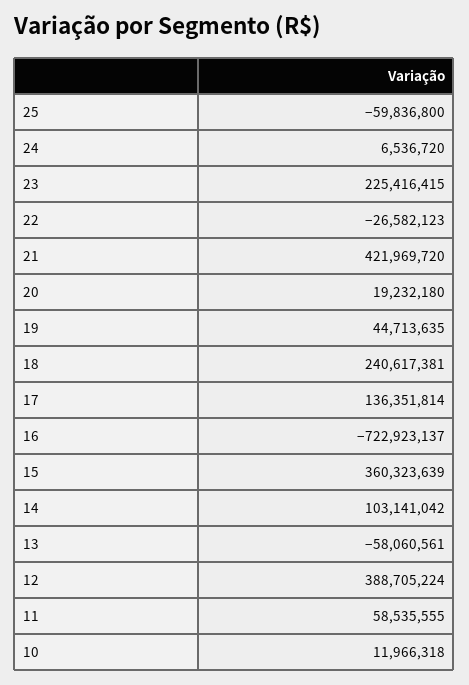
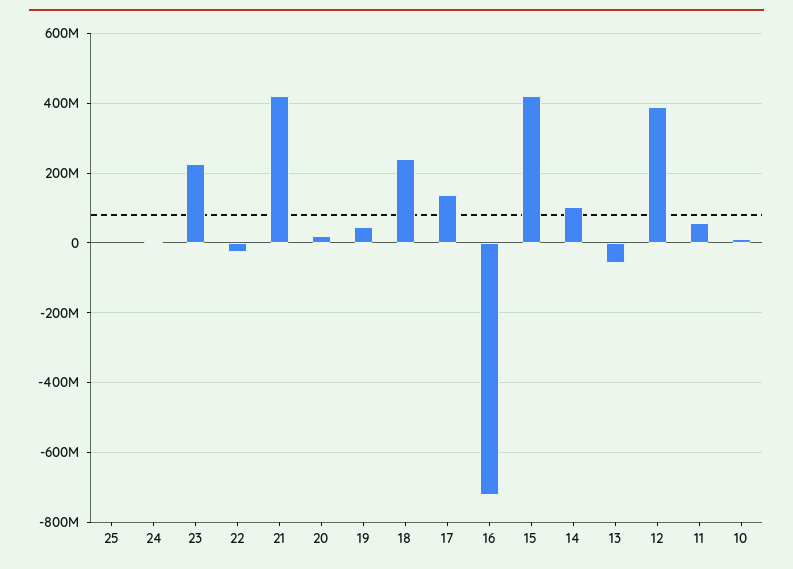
  {
-   "25": -59836800,
+   "25": 0,
    "24": 6536720,
    "23": 225416415,
    "22": -26582123,
    "21": 421969720,
    "20": 19232180,
    "19": 44713635,
    "18": 240617381,
    "17": 136351814,
    "16": -722923137,
-   "15": 360323639,
+   "15": 420000000,
    "14": 103141042,
    "13": -58060561,
    "12": 388705224,
    "11": 58535555,
    "10": 11966318
  }

